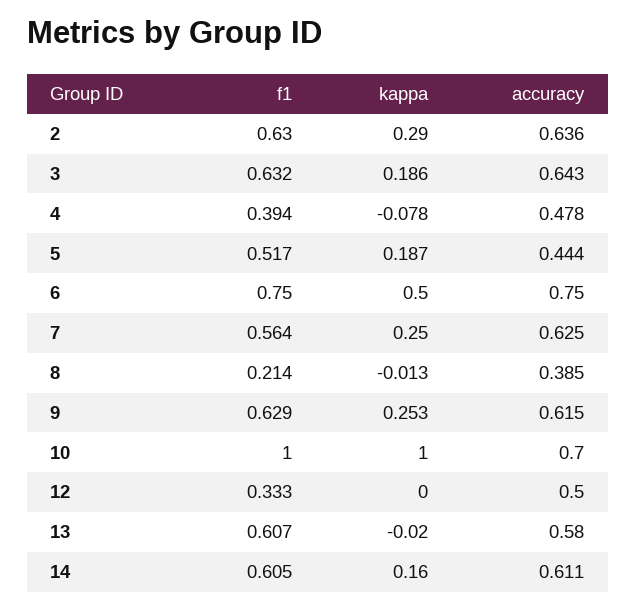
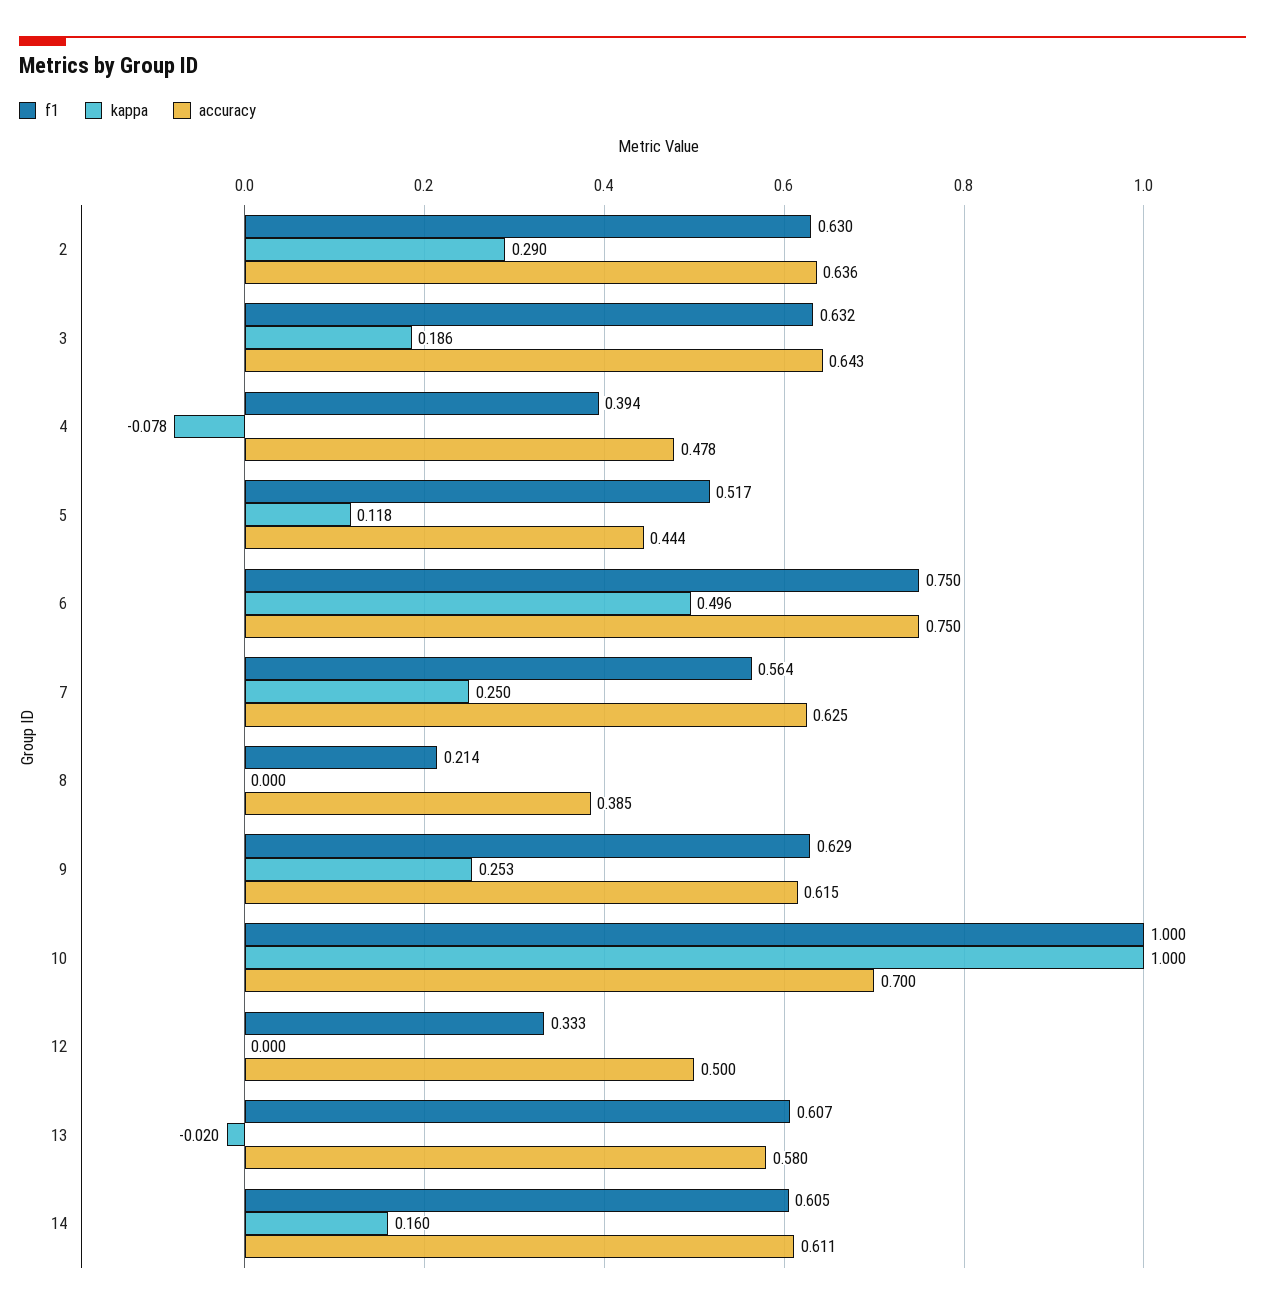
  {
    "f1": {
      "2": 0.63,
      "3": 0.632,
      "4": 0.394,
      "5": 0.517,
      "6": 0.75,
      "7": 0.564,
      "8": 0.214,
      "9": 0.629,
      "10": 1,
      "12": 0.333,
      "13": 0.607,
      "14": 0.605
    },
    "kappa": {
      "2": 0.29,
      "3": 0.186,
      "4": -0.078,
-     "5": 0.187,
+     "5": 0.118,
-     "6": 0.5,
+     "6": 0.496,
      "7": 0.25,
-     "8": -0.013,
+     "8": 0,
      "9": 0.253,
      "10": 1,
      "12": 0,
      "13": -0.02,
      "14": 0.16
    },
    "accuracy": {
      "2": 0.636,
      "3": 0.643,
      "4": 0.478,
      "5": 0.444,
      "6": 0.75,
      "7": 0.625,
      "8": 0.385,
      "9": 0.615,
      "10": 0.7,
      "12": 0.5,
      "13": 0.58,
      "14": 0.611
    }
  }

